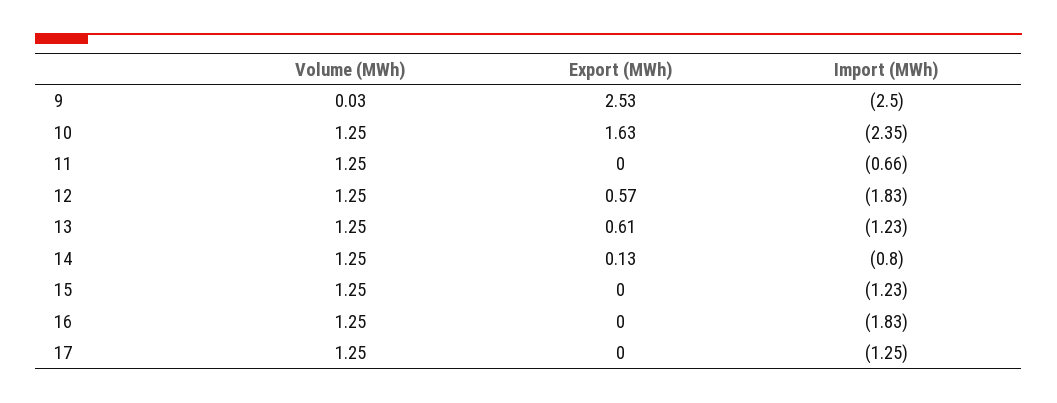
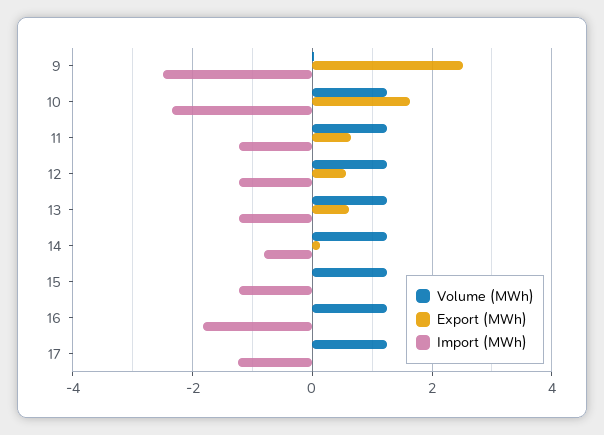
  {
    "Volume (MWh)": {
      "9": 0.03,
      "10": 1.25,
      "11": 1.25,
      "12": 1.25,
      "13": 1.25,
      "14": 1.25,
      "15": 1.25,
      "16": 1.25,
      "17": 1.25
    },
    "Export (MWh)": {
      "9": 2.53,
      "10": 1.63,
-     "11": 0,
+     "11": 0.6,
      "12": 0.57,
      "13": 0.61,
      "14": 0.13,
      "15": 0,
      "16": 0,
      "17": 0
    },
    "Import (MWh)": {
      "9": -2.5,
      "10": -2.35,
-     "11": -0.66,
+     "11": -1.2,
-     "12": -1.83,
+     "12": -1.2,
      "13": -1.23,
      "14": -0.8,
      "15": -1.23,
      "16": -1.83,
      "17": -1.25
    }
  }

